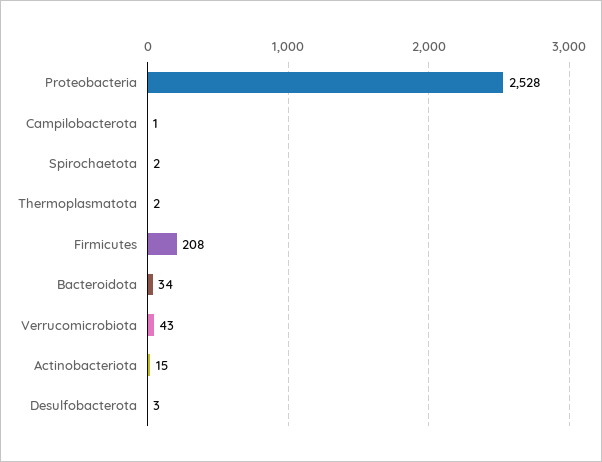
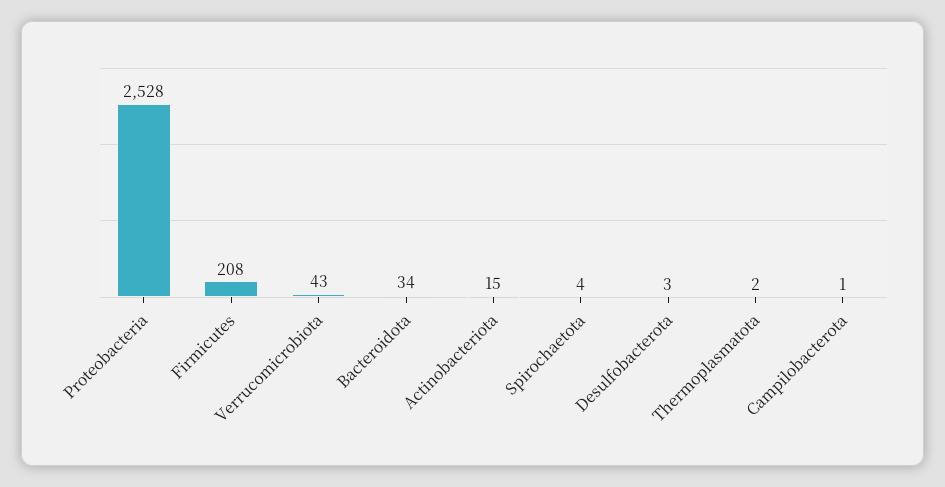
  {
    "Proteobacteria": 2528,
    "Campilobacterota": 1,
-   "Spirochaetota": 2,
+   "Spirochaetota": 4,
    "Thermoplasmatota": 2,
    "Firmicutes": 208,
    "Bacteroidota": 34,
    "Verrucomicrobiota": 43,
    "Actinobacteriota": 15,
    "Desulfobacterota": 3
  }

